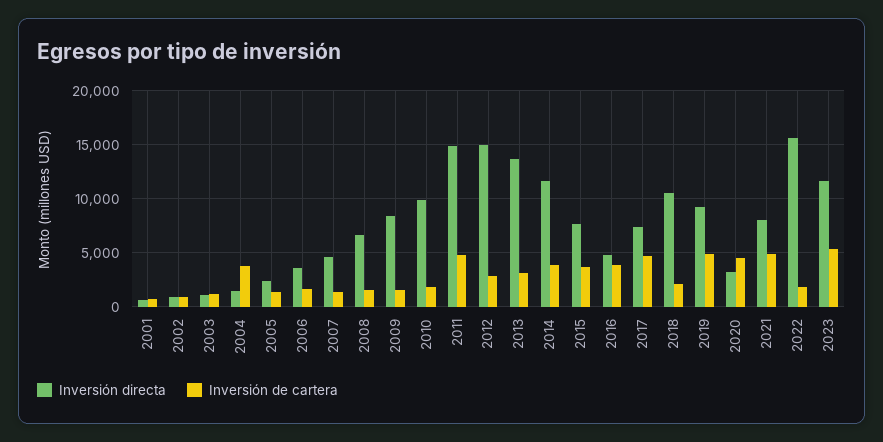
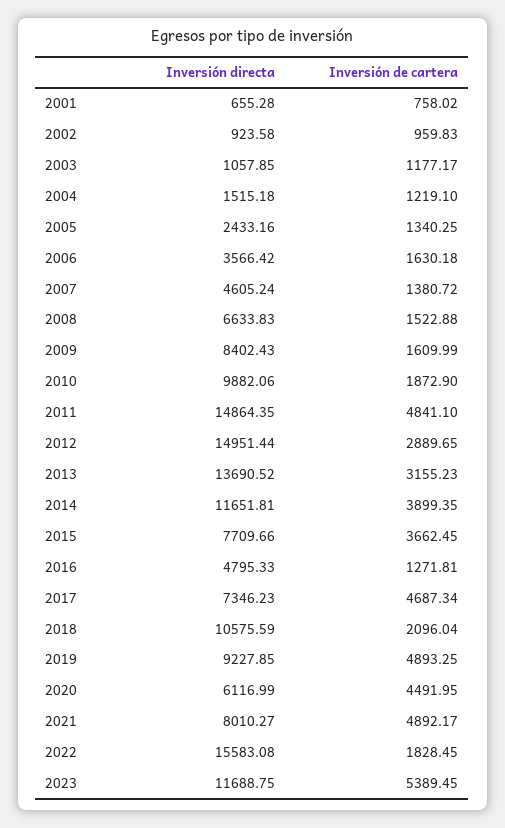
  {
    "Inversión directa": {
      "2001": 655.28,
      "2002": 923.58,
      "2003": 1057.85,
      "2004": 1515.18,
      "2005": 2433.16,
      "2006": 3566.42,
      "2007": 4605.24,
      "2008": 6633.83,
      "2009": 8402.43,
      "2010": 9882.06,
      "2011": 14864.35,
      "2012": 14951.44,
      "2013": 13690.52,
      "2014": 11651.81,
      "2015": 7709.66,
      "2016": 4795.33,
      "2017": 7346.23,
      "2018": 10575.59,
      "2019": 9227.85,
-     "2020": 3000,
+     "2020": 6116.99,
      "2021": 8010.27,
      "2022": 15583.08,
      "2023": 11688.75
    },
    "Inversión de cartera": {
      "2001": 758.02,
      "2002": 959.83,
      "2003": 1177.17,
-     "2004": 4000,
+     "2004": 1219.1,
      "2005": 1340.25,
      "2006": 1630.18,
      "2007": 1380.72,
      "2008": 1522.88,
      "2009": 1609.99,
      "2010": 1872.9,
      "2011": 4841.1,
      "2012": 2889.65,
      "2013": 3155.23,
      "2014": 3899.35,
      "2015": 3662.45,
-     "2016": 4000,
+     "2016": 1271.81,
      "2017": 4687.34,
      "2018": 2096.04,
      "2019": 4893.25,
      "2020": 4491.95,
      "2021": 4892.17,
      "2022": 1828.45,
      "2023": 5389.45
    }
  }

